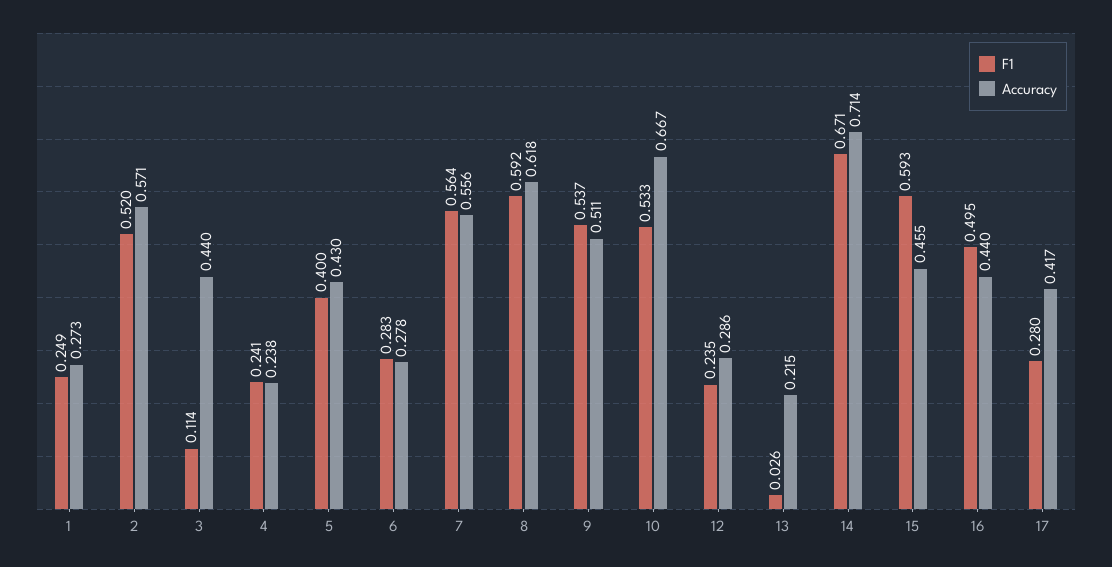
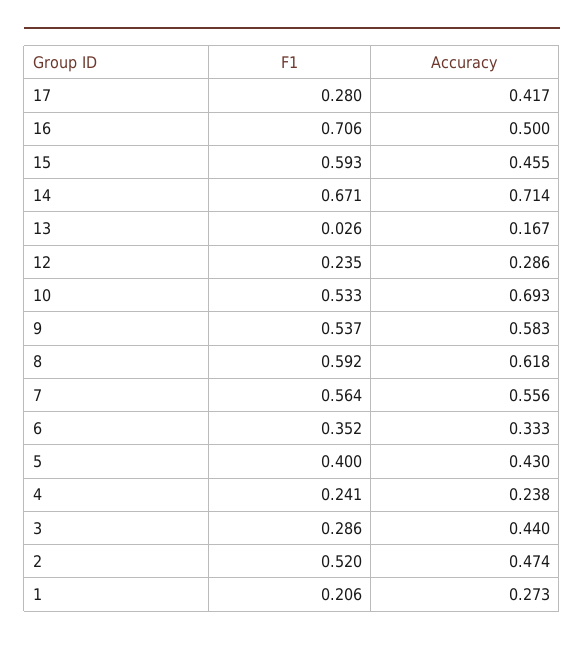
  {
    "F1": {
-     "1": 0.249,
+     "1": 0.206,
      "2": 0.52,
-     "3": 0.114,
+     "3": 0.286,
      "4": 0.241,
      "5": 0.4,
-     "6": 0.283,
+     "6": 0.352,
      "7": 0.564,
      "8": 0.592,
      "9": 0.537,
      "10": 0.533,
      "12": 0.235,
      "13": 0.026,
      "14": 0.671,
      "15": 0.593,
-     "16": 0.495,
+     "16": 0.706,
      "17": 0.28
    },
    "Accuracy": {
      "1": 0.273,
-     "2": 0.571,
+     "2": 0.474,
      "3": 0.44,
      "4": 0.238,
      "5": 0.43,
-     "6": 0.278,
+     "6": 0.333,
      "7": 0.556,
      "8": 0.618,
-     "9": 0.511,
+     "9": 0.583,
-     "10": 0.667,
+     "10": 0.693,
      "12": 0.286,
-     "13": 0.215,
+     "13": 0.167,
      "14": 0.714,
      "15": 0.455,
-     "16": 0.44,
+     "16": 0.5,
      "17": 0.417
    }
  }

